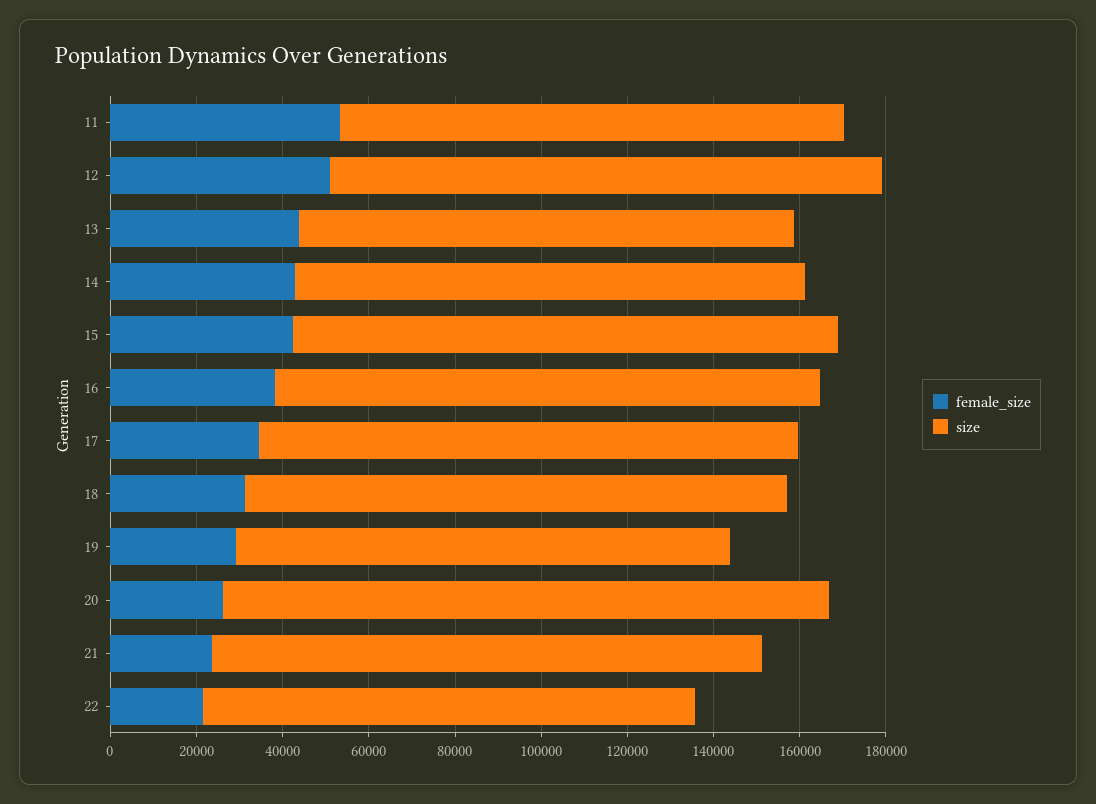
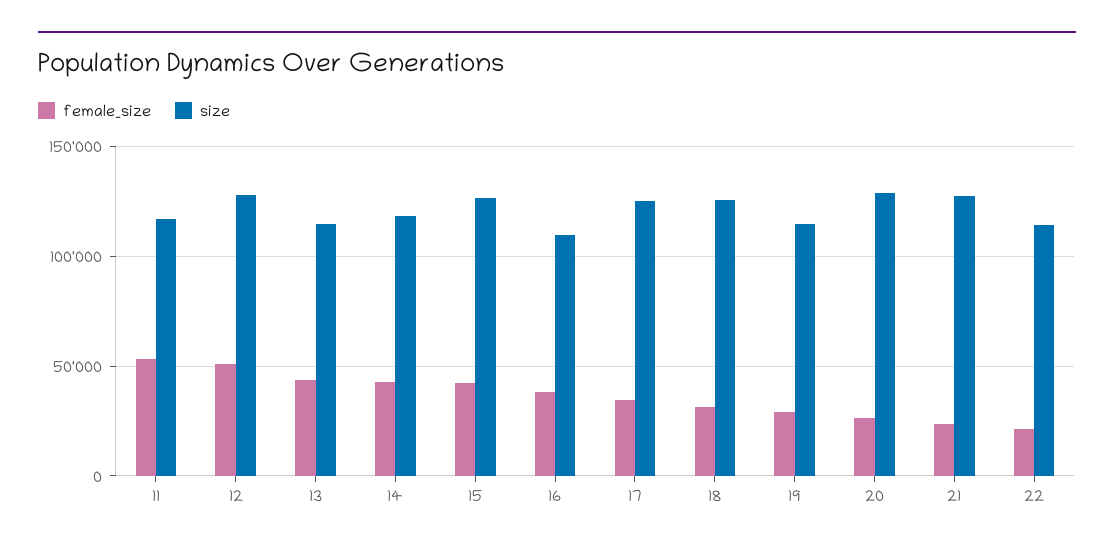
  {
    "female_size": {
      "11": 55000,
      "12": 50000,
      "13": 45000,
      "14": 45000,
      "15": 40000,
      "16": 40000,
      "17": 35000,
      "18": 30000,
      "19": 30000,
      "20": 25000,
      "21": 25000,
      "22": 20000
    },
    "size": {
      "11": 115000,
      "12": 130000,
      "13": 115000,
      "14": 120000,
      "15": 125000,
-     "16": 125000,
+     "16": 110000,
      "17": 125000,
      "18": 125000,
      "19": 115000,
-     "20": 140000,
+     "20": 130000,
      "21": 130000,
      "22": 115000
    }
  }

